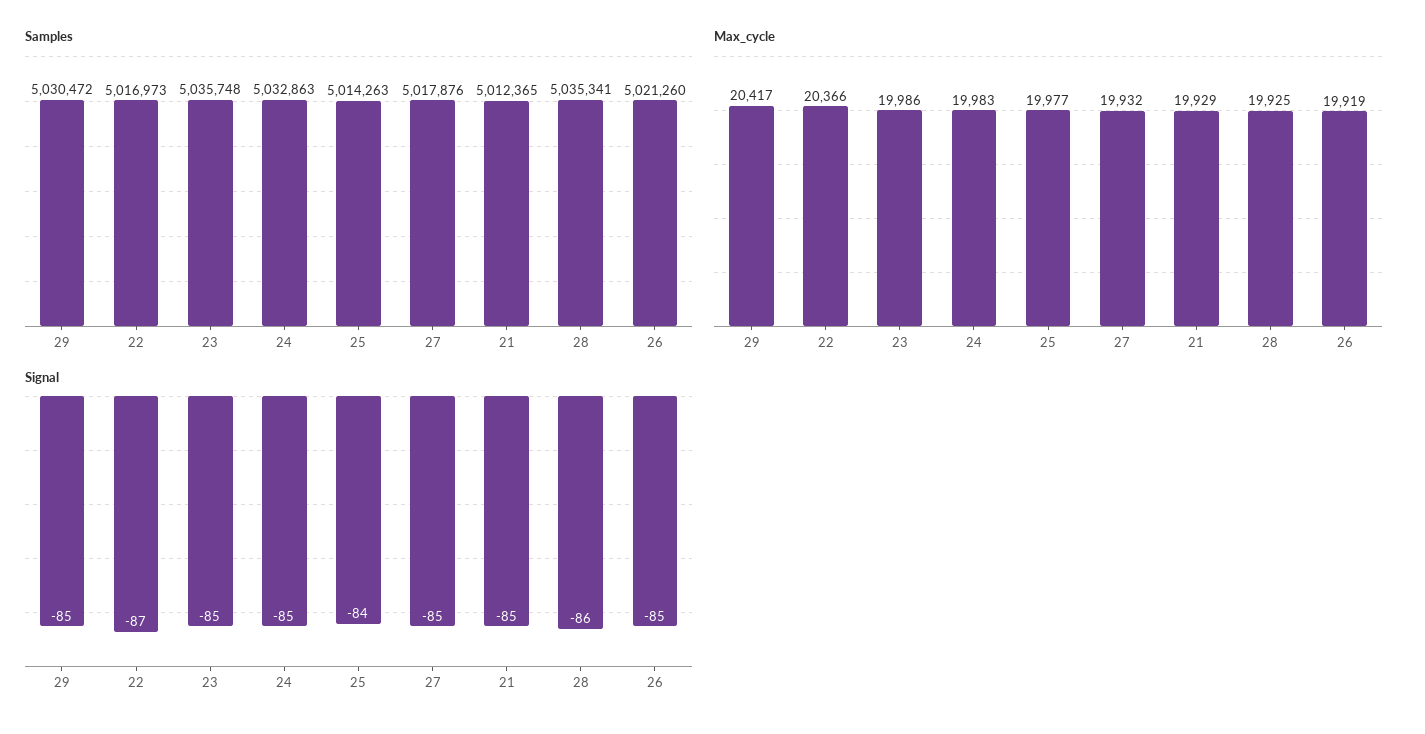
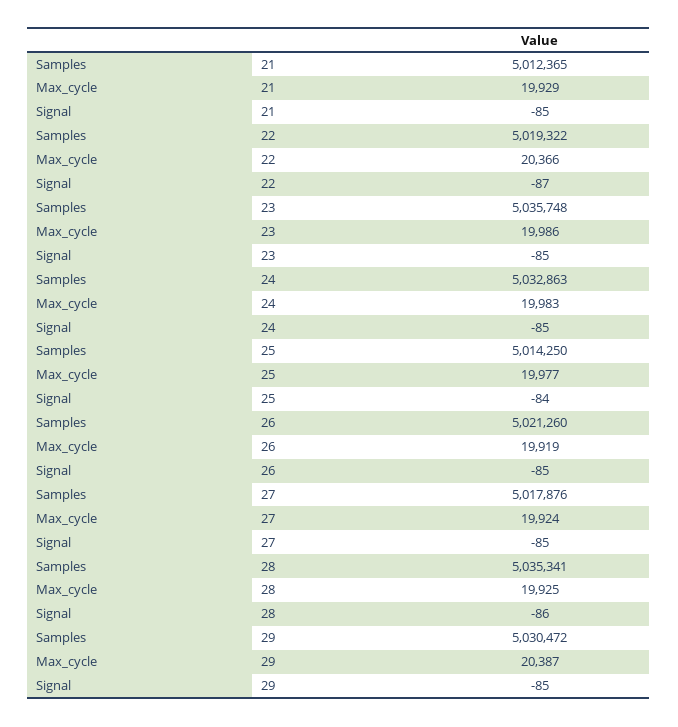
  {
    "Samples": {
      "29": 5030472,
-     "22": 5016973,
+     "22": 5019322,
      "23": 5035748,
      "24": 5032863,
-     "25": 5014263,
+     "25": 5014250,
      "27": 5017876,
      "21": 5012365,
      "28": 5035341,
      "26": 5021260
    },
    "Max_cycle": {
-     "29": 20417,
+     "29": 20387,
      "22": 20366,
      "23": 19986,
      "24": 19983,
      "25": 19977,
-     "27": 19932,
+     "27": 19924,
      "21": 19929,
      "28": 19925,
      "26": 19919
    },
    "Signal": {
      "29": -85,
      "22": -87,
      "23": -85,
      "24": -85,
      "25": -84,
      "27": -85,
      "21": -85,
      "28": -86,
      "26": -85
    }
  }

